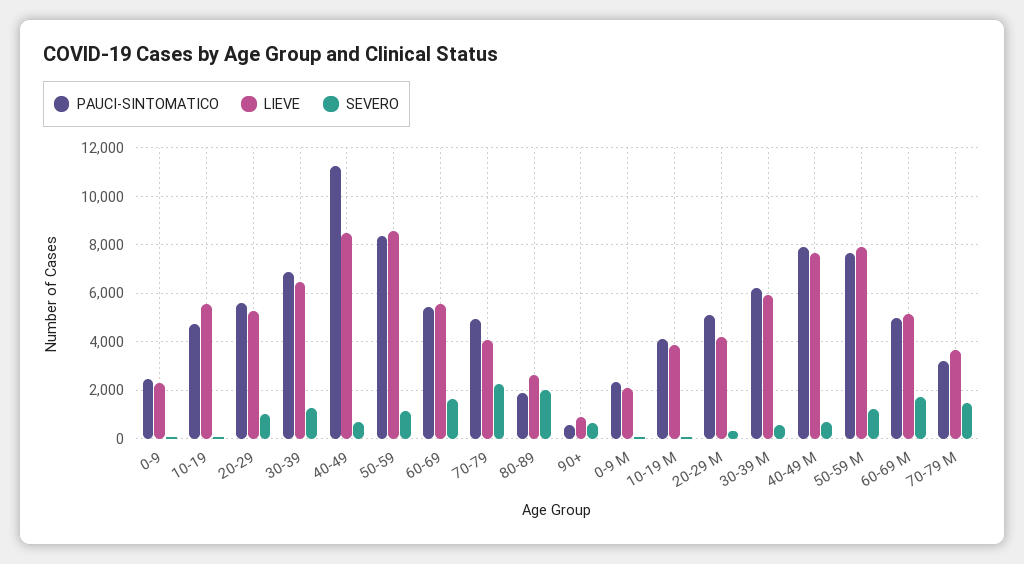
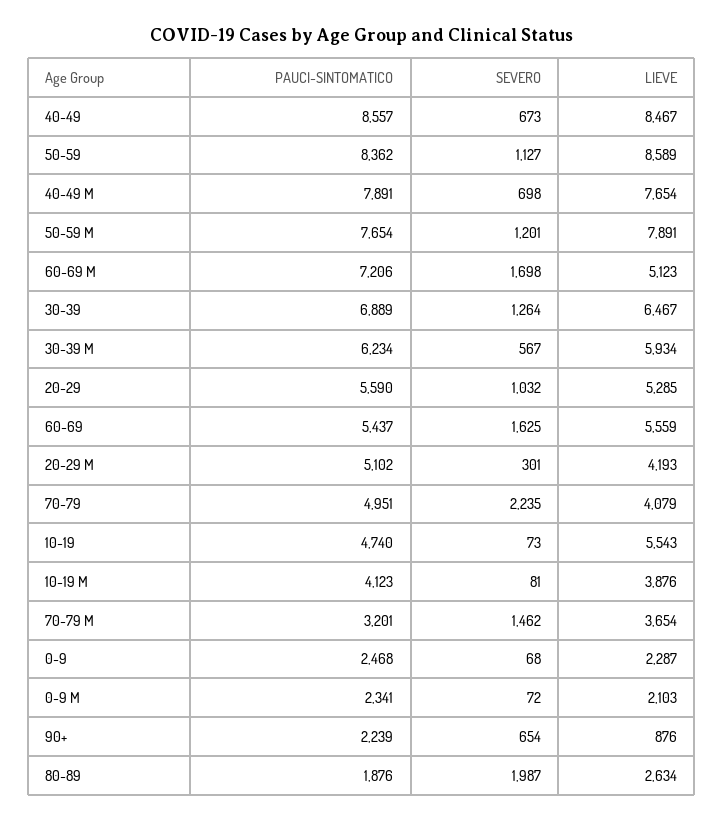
  {
    "PAUCI-SINTOMATICO": {
      "0-9": 2468,
      "10-19": 4740,
      "20-29": 5590,
      "30-39": 6889,
-     "40-49": 11250,
+     "40-49": 8557,
      "50-59": 8362,
      "60-69": 5437,
      "70-79": 4951,
      "80-89": 1876,
-     "90+": 500,
+     "90+": 2239,
      "0-9 M": 2341,
      "10-19 M": 4123,
      "20-29 M": 5102,
      "30-39 M": 6234,
      "40-49 M": 7891,
      "50-59 M": 7654,
-     "60-69 M": 5000,
+     "60-69 M": 7206,
      "70-79 M": 3201
    },
    "LIEVE": {
      "0-9": 2287,
      "10-19": 5543,
      "20-29": 5285,
      "30-39": 6467,
      "40-49": 8467,
      "50-59": 8589,
      "60-69": 5559,
      "70-79": 4079,
      "80-89": 2634,
      "90+": 876,
      "0-9 M": 2103,
      "10-19 M": 3876,
      "20-29 M": 4193,
      "30-39 M": 5934,
      "40-49 M": 7654,
      "50-59 M": 7891,
      "60-69 M": 5123,
      "70-79 M": 3654
    },
    "SEVERO": {
      "0-9": 68,
      "10-19": 73,
      "20-29": 1032,
      "30-39": 1264,
      "40-49": 673,
      "50-59": 1127,
      "60-69": 1625,
      "70-79": 2235,
      "80-89": 1987,
      "90+": 654,
      "0-9 M": 72,
      "10-19 M": 81,
      "20-29 M": 301,
      "30-39 M": 567,
      "40-49 M": 698,
      "50-59 M": 1201,
      "60-69 M": 1698,
      "70-79 M": 1462
    }
  }

